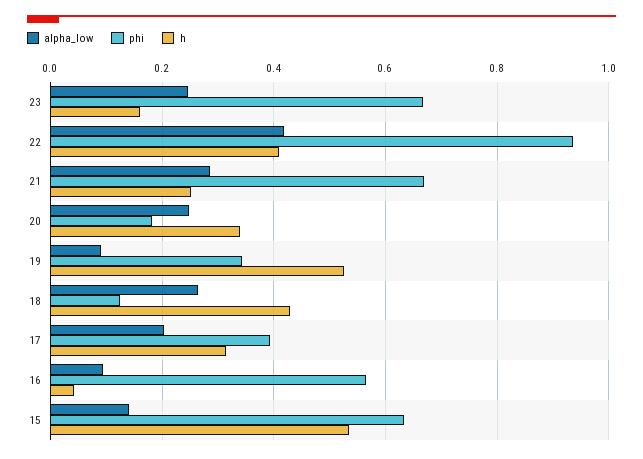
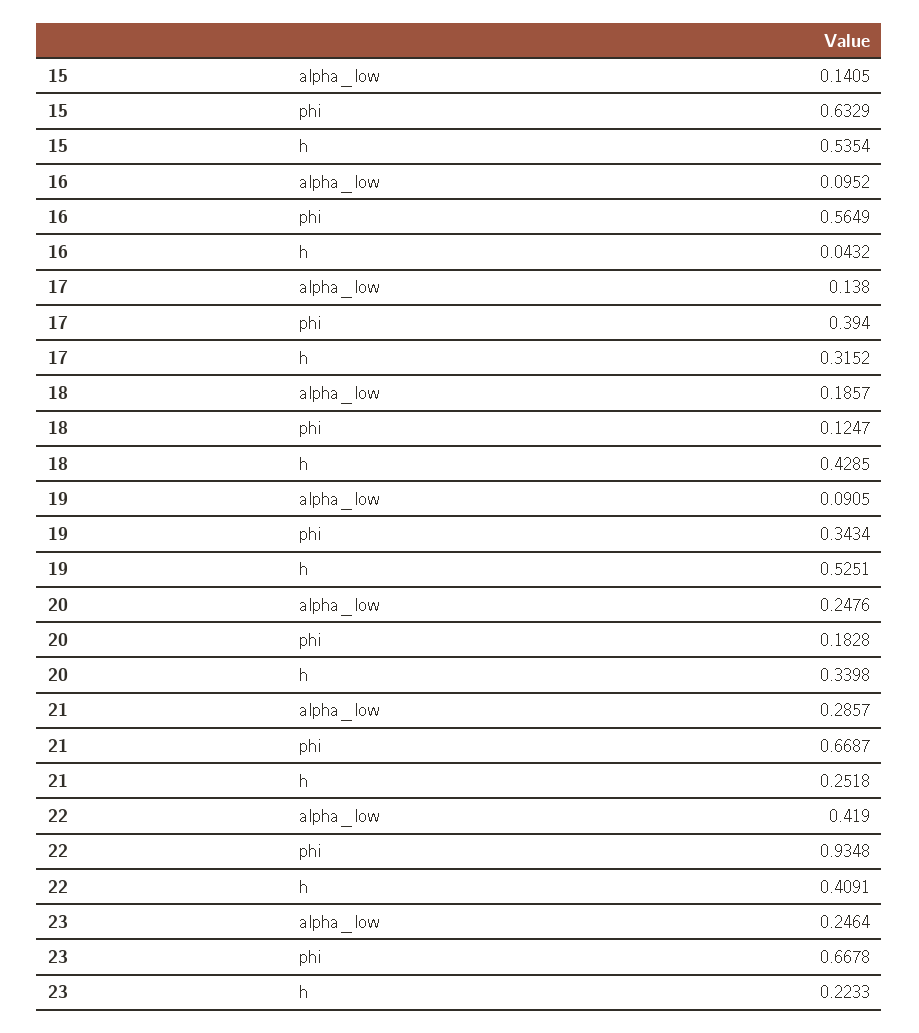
  {
    "alpha_low": {
      "23": 0.2464,
      "22": 0.419,
      "21": 0.2857,
      "20": 0.2476,
      "19": 0.0905,
-     "18": 0.26,
+     "18": 0.1857,
-     "17": 0.2,
+     "17": 0.138,
      "16": 0.0952,
      "15": 0.1405
    },
    "phi": {
      "23": 0.6678,
      "22": 0.9348,
      "21": 0.6687,
      "20": 0.1828,
      "19": 0.3434,
      "18": 0.1247,
      "17": 0.394,
      "16": 0.5649,
      "15": 0.6329
    },
    "h": {
-     "23": 0.16,
+     "23": 0.2233,
      "22": 0.4091,
      "21": 0.2518,
      "20": 0.3398,
      "19": 0.5251,
      "18": 0.4285,
      "17": 0.3152,
      "16": 0.0432,
      "15": 0.5354
    }
  }

